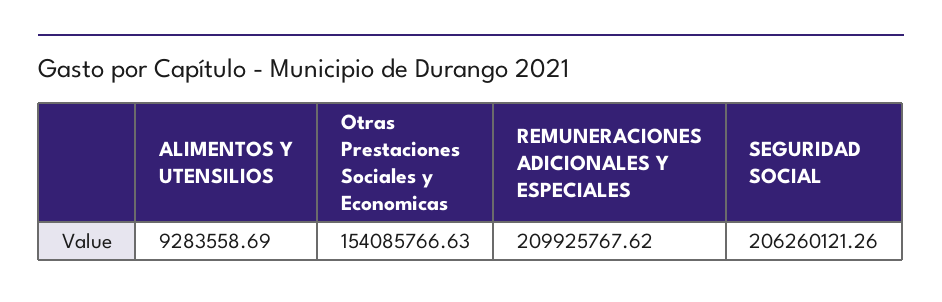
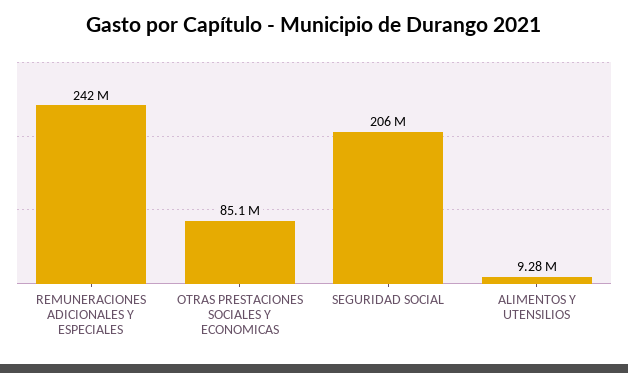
  {
    "ALIMENTOS Y UTENSILIOS": 9283558.69,
-   "Otras Prestaciones Sociales y Economicas": 154085766.63,
+   "Otras Prestaciones Sociales y Economicas": 85100000,
-   "REMUNERACIONES ADICIONALES Y ESPECIALES": 209925767.62,
+   "REMUNERACIONES ADICIONALES Y ESPECIALES": 242000000,
    "SEGURIDAD SOCIAL": 206260121.26
  }

